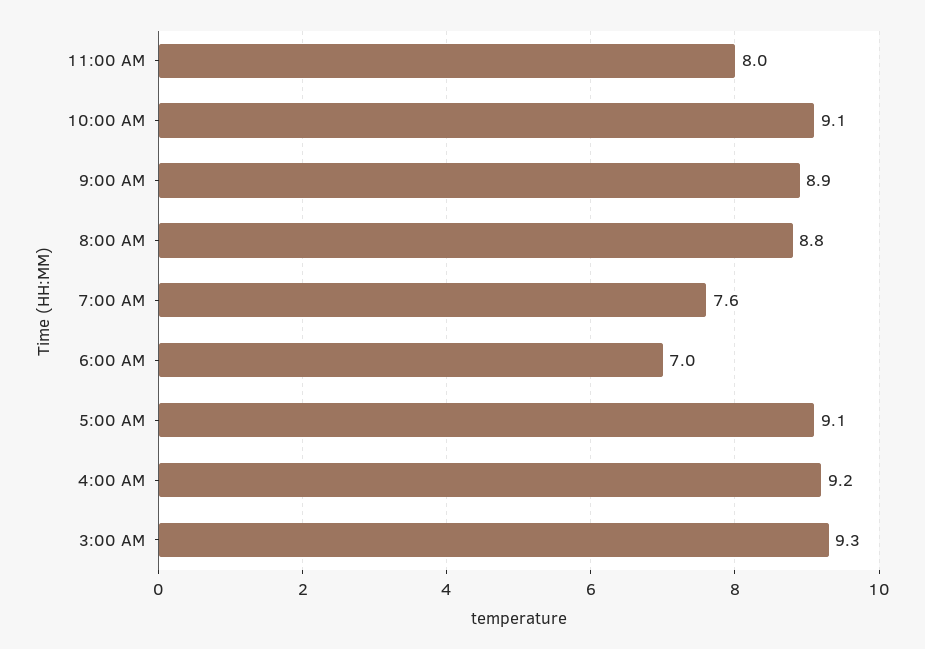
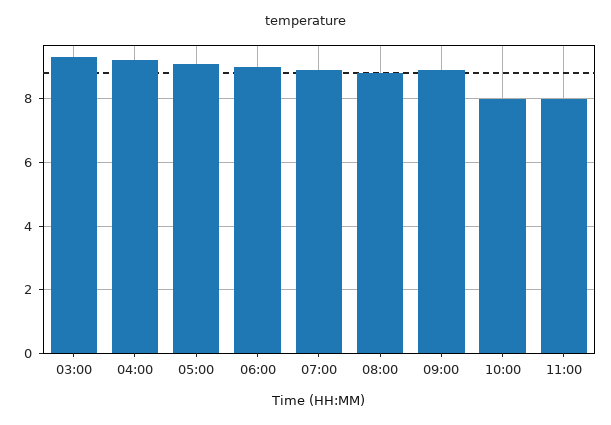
  {
    "11:00 AM": 8,
-   "10:00 AM": 9.1,
+   "10:00 AM": 8,
    "9:00 AM": 8.9,
    "8:00 AM": 8.8,
-   "7:00 AM": 7.6,
+   "7:00 AM": 9,
-   "6:00 AM": 7,
+   "6:00 AM": 9,
    "5:00 AM": 9.1,
    "4:00 AM": 9.2,
    "3:00 AM": 9.3
  }

